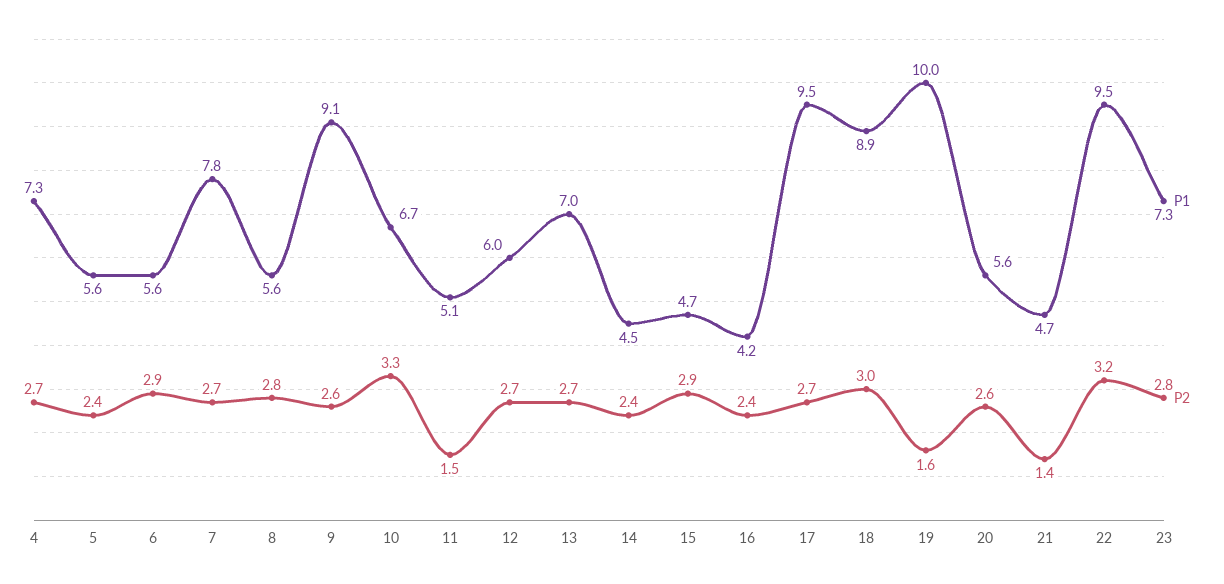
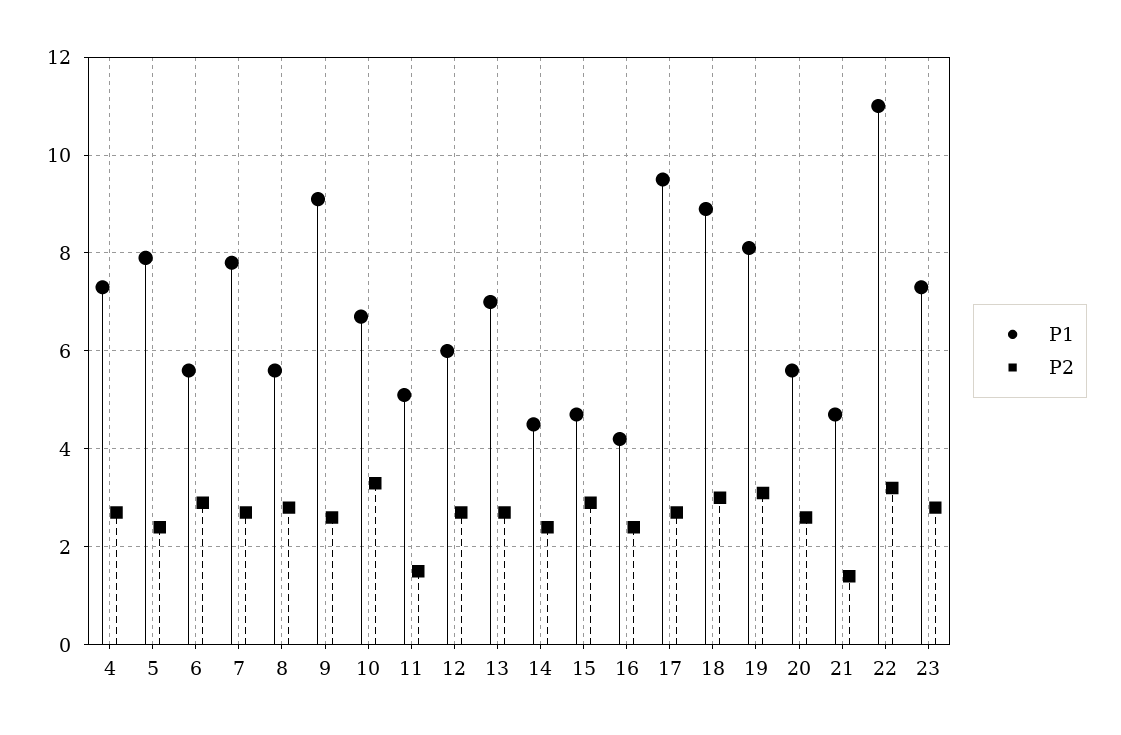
  {
    "P1": {
      "4": 7.3,
-     "5": 5.6,
+     "5": 8,
      "6": 5.6,
      "7": 7.8,
      "8": 5.6,
      "9": 9.1,
      "10": 6.7,
      "11": 5.1,
      "12": 6,
      "13": 7,
      "14": 4.5,
      "15": 4.7,
      "16": 4.2,
      "17": 9.5,
      "18": 8.9,
-     "19": 10,
+     "19": 8,
      "20": 5.6,
      "21": 4.7,
-     "22": 9.5,
+     "22": 11,
      "23": 7.3
    },
    "P2": {
      "4": 2.7,
      "5": 2.4,
      "6": 2.9,
      "7": 2.7,
      "8": 2.8,
      "9": 2.6,
      "10": 3.3,
      "11": 1.5,
      "12": 2.7,
      "13": 2.7,
      "14": 2.4,
      "15": 2.9,
      "16": 2.4,
      "17": 2.7,
      "18": 3,
-     "19": 1.6,
+     "19": 3,
      "20": 2.6,
      "21": 1.4,
      "22": 3.2,
      "23": 2.8
    }
  }

